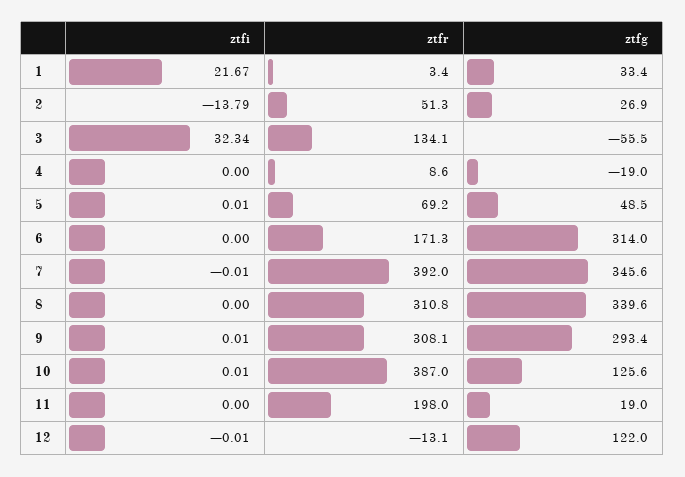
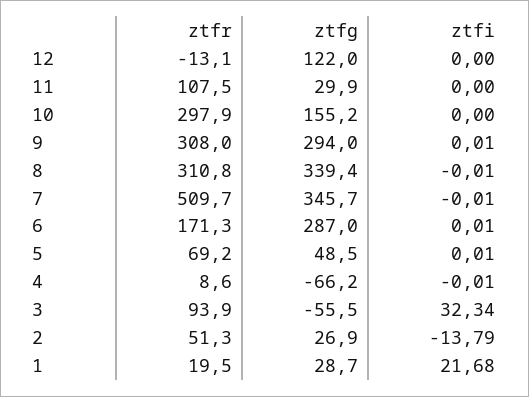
  {
    "ztfi": {
-     "1": 21.67,
+     "1": 21.68,
      "2": -13.79,
      "3": 32.34,
-     "4": 0,
+     "4": -0.01,
      "5": 0.01,
-     "6": 0,
+     "6": 0.01,
      "7": -0.01,
-     "8": 0,
+     "8": -0.01,
      "9": 0.01,
-     "10": 0.01,
+     "10": 0,
      "11": 0,
-     "12": -0.01
+     "12": 0
    },
    "ztfr": {
-     "1": 3.4,
+     "1": 19.5,
      "2": 51.3,
-     "3": 134.1,
+     "3": 93.9,
      "4": 8.6,
      "5": 69.2,
      "6": 171.3,
-     "7": 392,
+     "7": 509.7,
      "8": 310.8,
-     "9": 308.1,
+     "9": 308,
-     "10": 387,
+     "10": 297.9,
-     "11": 198,
+     "11": 107.5,
      "12": -13.1
    },
    "ztfg": {
-     "1": 33.4,
+     "1": 28.7,
      "2": 26.9,
      "3": -55.5,
-     "4": -19,
+     "4": -66.2,
      "5": 48.5,
-     "6": 314,
+     "6": 287,
-     "7": 345.6,
+     "7": 345.7,
-     "8": 339.6,
+     "8": 339.4,
-     "9": 293.4,
+     "9": 294,
-     "10": 125.6,
+     "10": 155.2,
-     "11": 19,
+     "11": 29.9,
      "12": 122
    }
  }

